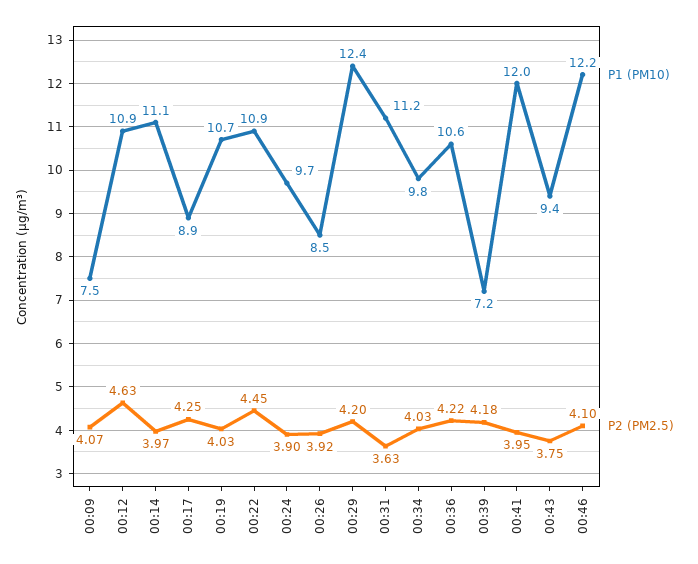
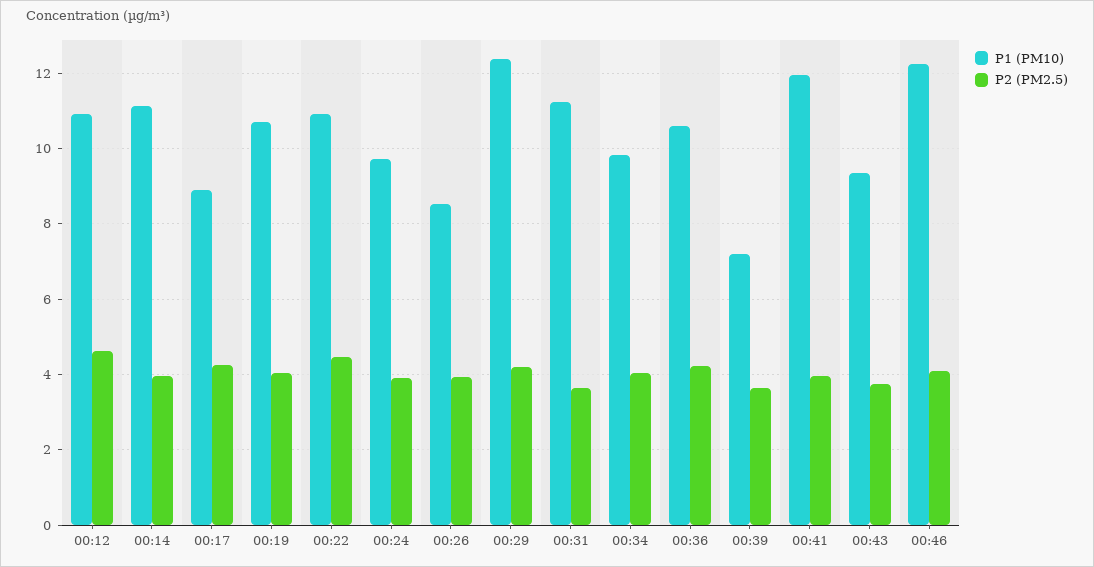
  {
    "P1 (PM10)": {
-     "00:09": 7.5,
      "00:12": 10.9,
      "00:14": 11.1,
      "00:17": 8.9,
      "00:19": 10.7,
      "00:22": 10.9,
      "00:24": 9.7,
      "00:26": 8.5,
      "00:29": 12.4,
      "00:31": 11.2,
      "00:34": 9.8,
      "00:36": 10.6,
      "00:39": 7.2,
      "00:41": 12,
      "00:43": 9.4,
      "00:46": 12.2
    },
    "P2 (PM2.5)": {
-     "00:09": 4.07,
      "00:12": 4.63,
      "00:14": 3.97,
      "00:17": 4.25,
      "00:19": 4.03,
      "00:22": 4.45,
      "00:24": 3.9,
      "00:26": 3.92,
      "00:29": 4.2,
      "00:31": 3.63,
      "00:34": 4.03,
      "00:36": 4.22,
-     "00:39": 4.18,
+     "00:39": 3.6,
      "00:41": 3.95,
      "00:43": 3.75,
      "00:46": 4.1
    }
  }

